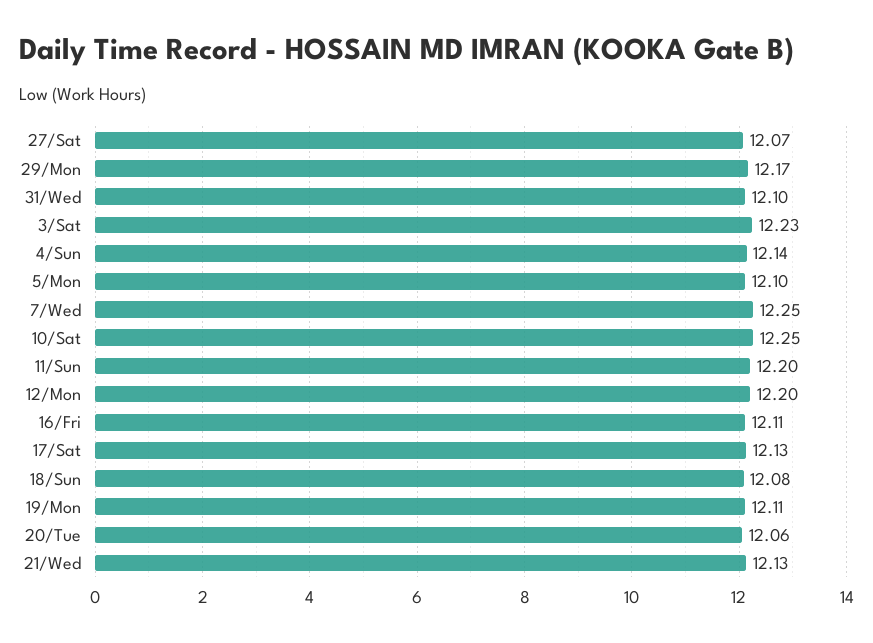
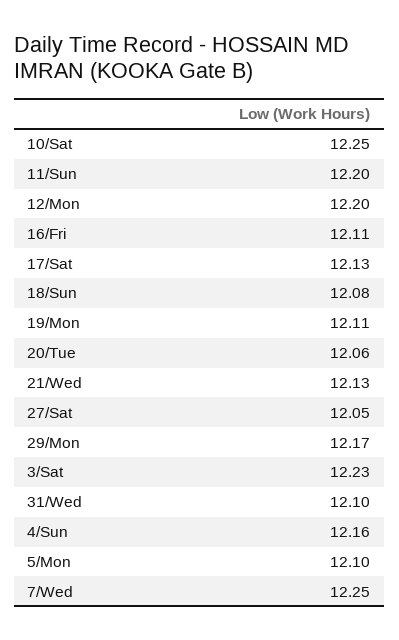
  {
-   "27/Sat": 12.07,
+   "27/Sat": 12.05,
    "29/Mon": 12.17,
    "31/Wed": 12.1,
    "3/Sat": 12.23,
-   "4/Sun": 12.14,
+   "4/Sun": 12.16,
    "5/Mon": 12.1,
    "7/Wed": 12.25,
    "10/Sat": 12.25,
    "11/Sun": 12.2,
    "12/Mon": 12.2,
    "16/Fri": 12.11,
    "17/Sat": 12.13,
    "18/Sun": 12.08,
    "19/Mon": 12.11,
    "20/Tue": 12.06,
    "21/Wed": 12.13
  }

